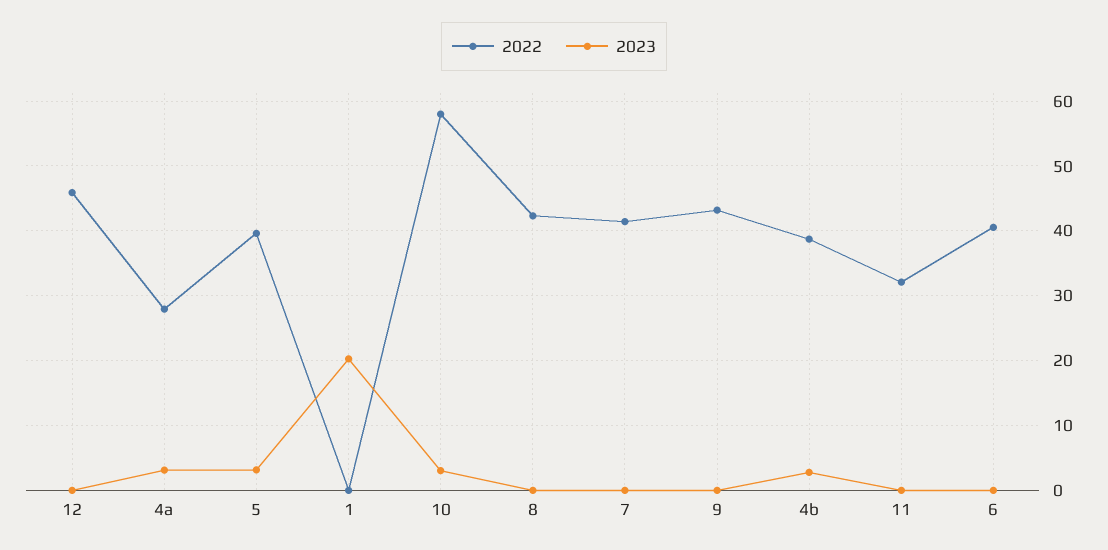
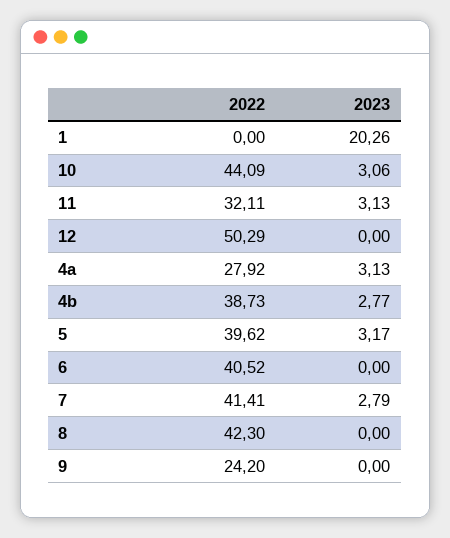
  {
    "2022": {
-     "12": 46,
+     "12": 50.29,
      "4a": 27.92,
      "5": 39.62,
      "1": 0,
-     "10": 58,
+     "10": 44.09,
      "8": 42.3,
      "7": 41.41,
-     "9": 43,
+     "9": 24.2,
      "4b": 38.73,
      "11": 32.11,
      "6": 40.52
    },
    "2023": {
      "12": 0,
      "4a": 3.13,
      "5": 3.17,
      "1": 20.26,
      "10": 3.06,
      "8": 0,
-     "7": 0,
+     "7": 2.79,
      "9": 0,
      "4b": 2.77,
-     "11": 0,
+     "11": 3.13,
      "6": 0
    }
  }

